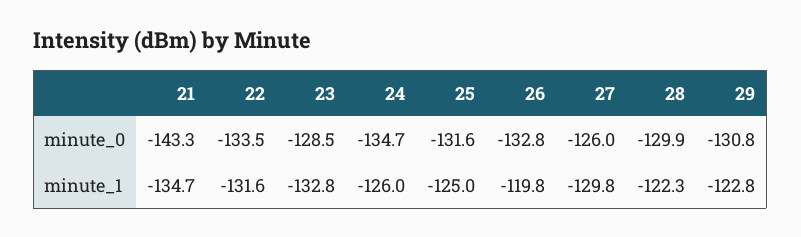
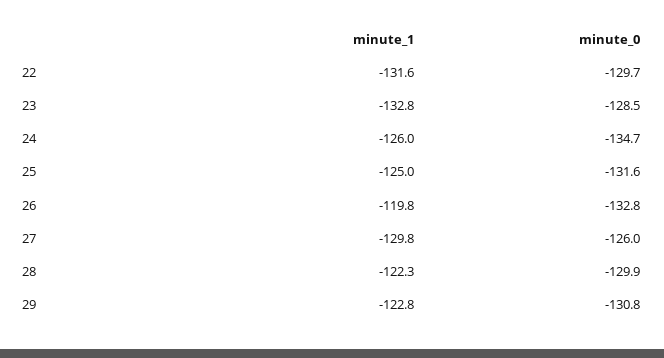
  {
-   "21": {
-     "minute_0": -143.3,
-     "minute_1": -134.7
-   },
    "22": {
-     "minute_0": -133.5,
+     "minute_0": -129.7,
      "minute_1": -131.6
    },
    "23": {
      "minute_0": -128.5,
      "minute_1": -132.8
    },
    "24": {
      "minute_0": -134.7,
      "minute_1": -126
    },
    "25": {
      "minute_0": -131.6,
      "minute_1": -125
    },
    "26": {
      "minute_0": -132.8,
      "minute_1": -119.8
    },
    "27": {
      "minute_0": -126,
      "minute_1": -129.8
    },
    "28": {
      "minute_0": -129.9,
      "minute_1": -122.3
    },
    "29": {
      "minute_0": -130.8,
      "minute_1": -122.8
    }
  }

